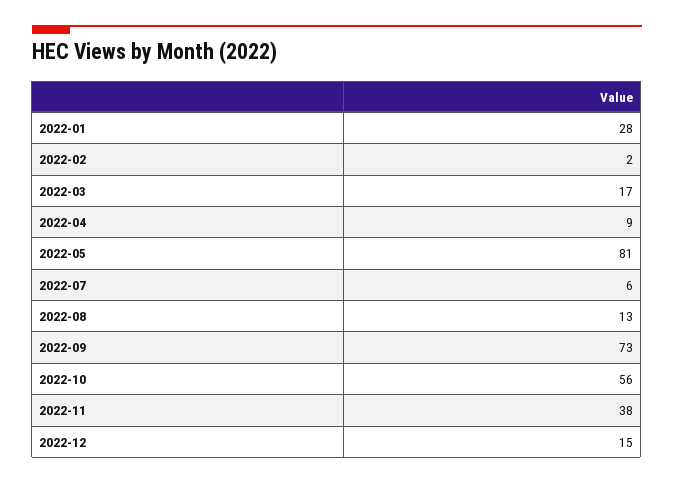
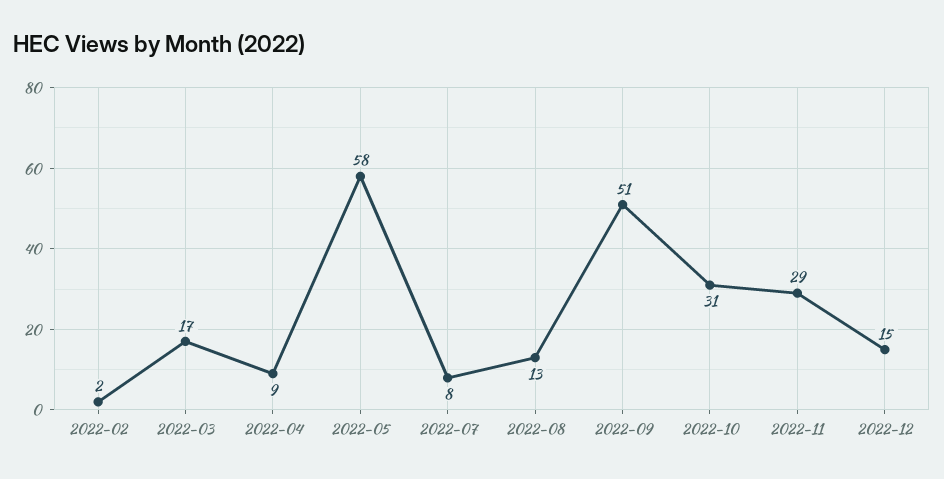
  {
-   "2022-01": 28,
    "2022-02": 2,
    "2022-03": 17,
    "2022-04": 9,
-   "2022-05": 81,
+   "2022-05": 58,
-   "2022-07": 6,
+   "2022-07": 8,
    "2022-08": 13,
-   "2022-09": 73,
+   "2022-09": 51,
-   "2022-10": 56,
+   "2022-10": 31,
-   "2022-11": 38,
+   "2022-11": 29,
    "2022-12": 15
  }

